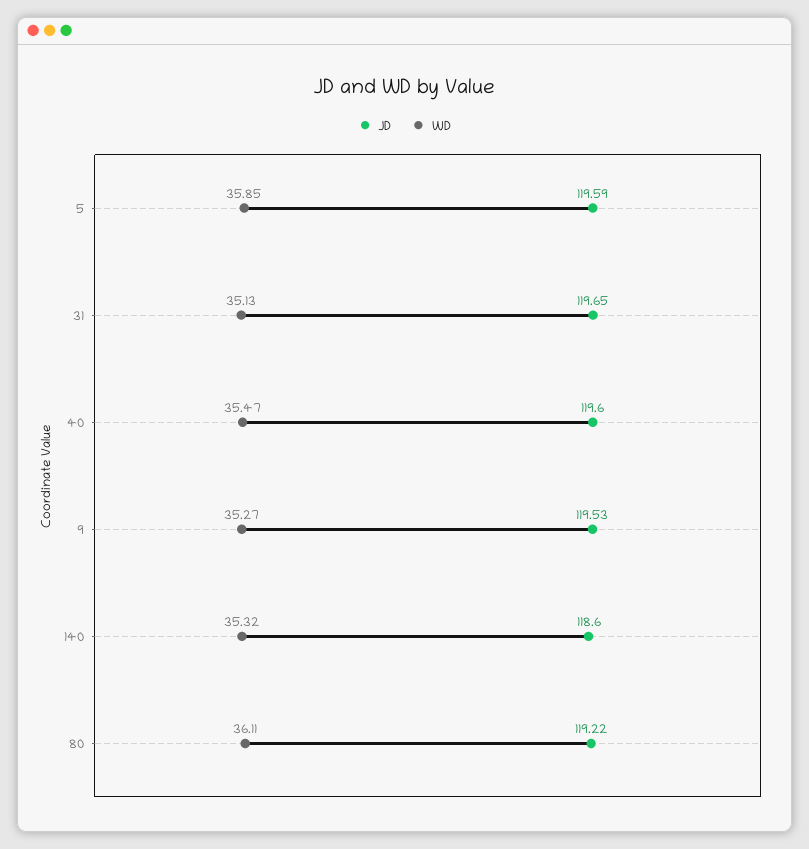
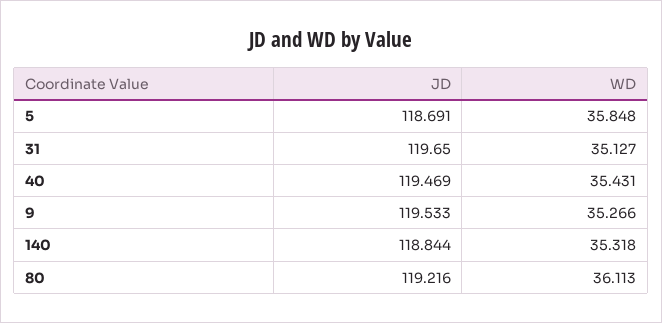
  {
    "JD": {
-     "5": 119.59,
+     "5": 118.691,
      "31": 119.65,
-     "40": 119.6,
+     "40": 119.469,
      "9": 119.533,
-     "140": 118.6,
+     "140": 118.844,
      "80": 119.216
    },
    "WD": {
      "5": 35.848,
      "31": 35.127,
-     "40": 35.47,
+     "40": 35.431,
      "9": 35.266,
      "140": 35.318,
      "80": 36.113
    }
  }

